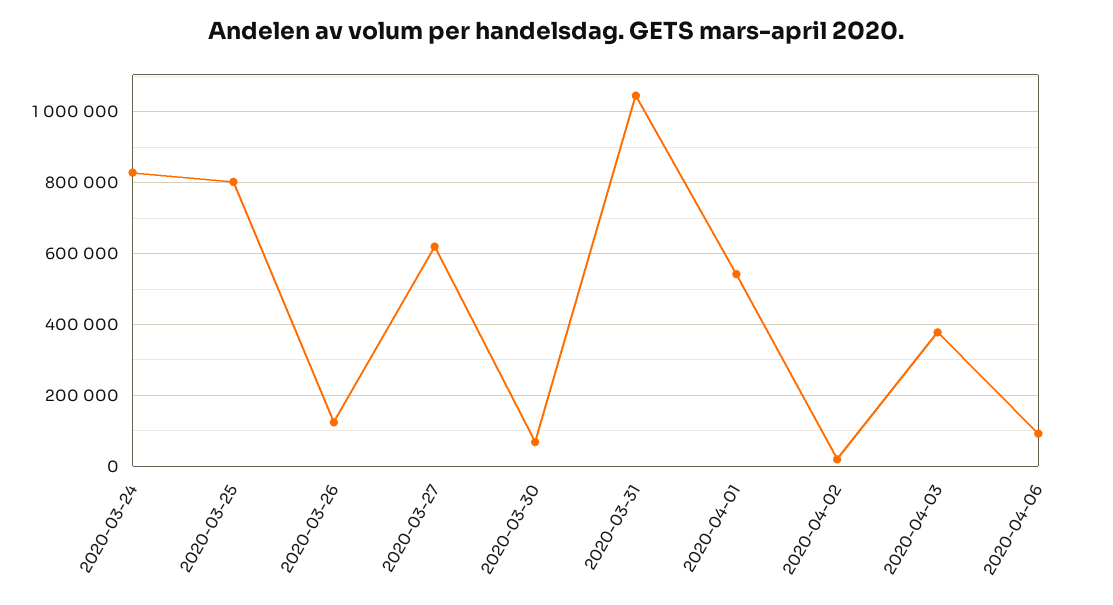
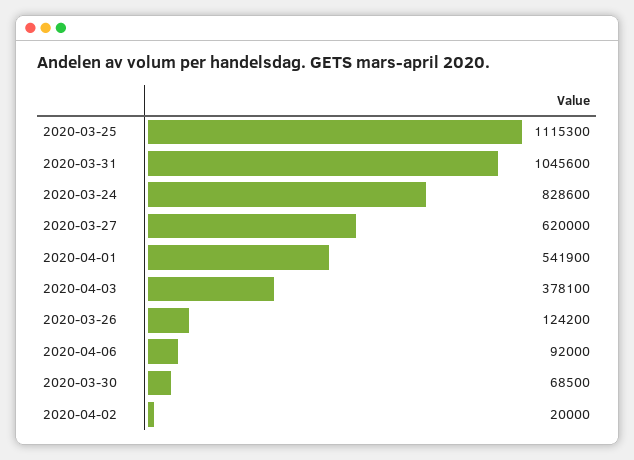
  {
    "2020-03-24": 828600,
-   "2020-03-25": 800000,
+   "2020-03-25": 1115300,
    "2020-03-26": 124200,
    "2020-03-27": 620000,
    "2020-03-30": 68500,
    "2020-03-31": 1045600,
    "2020-04-01": 541900,
    "2020-04-02": 20000,
    "2020-04-03": 378100,
    "2020-04-06": 92000
  }

